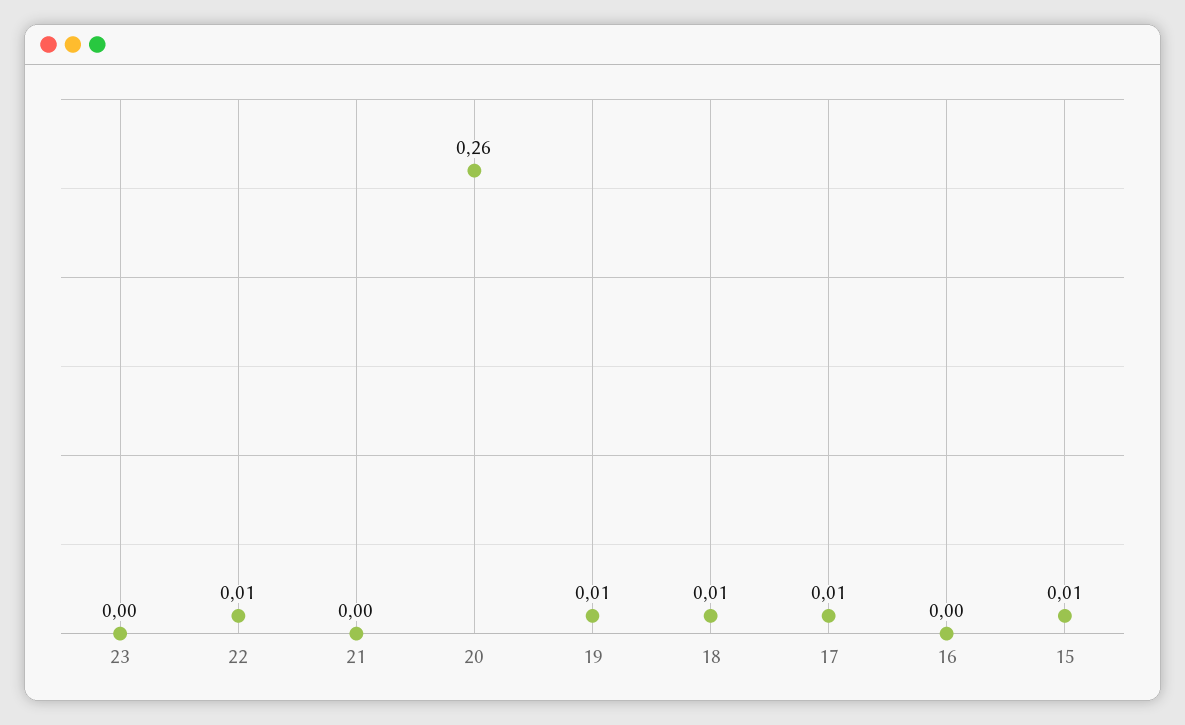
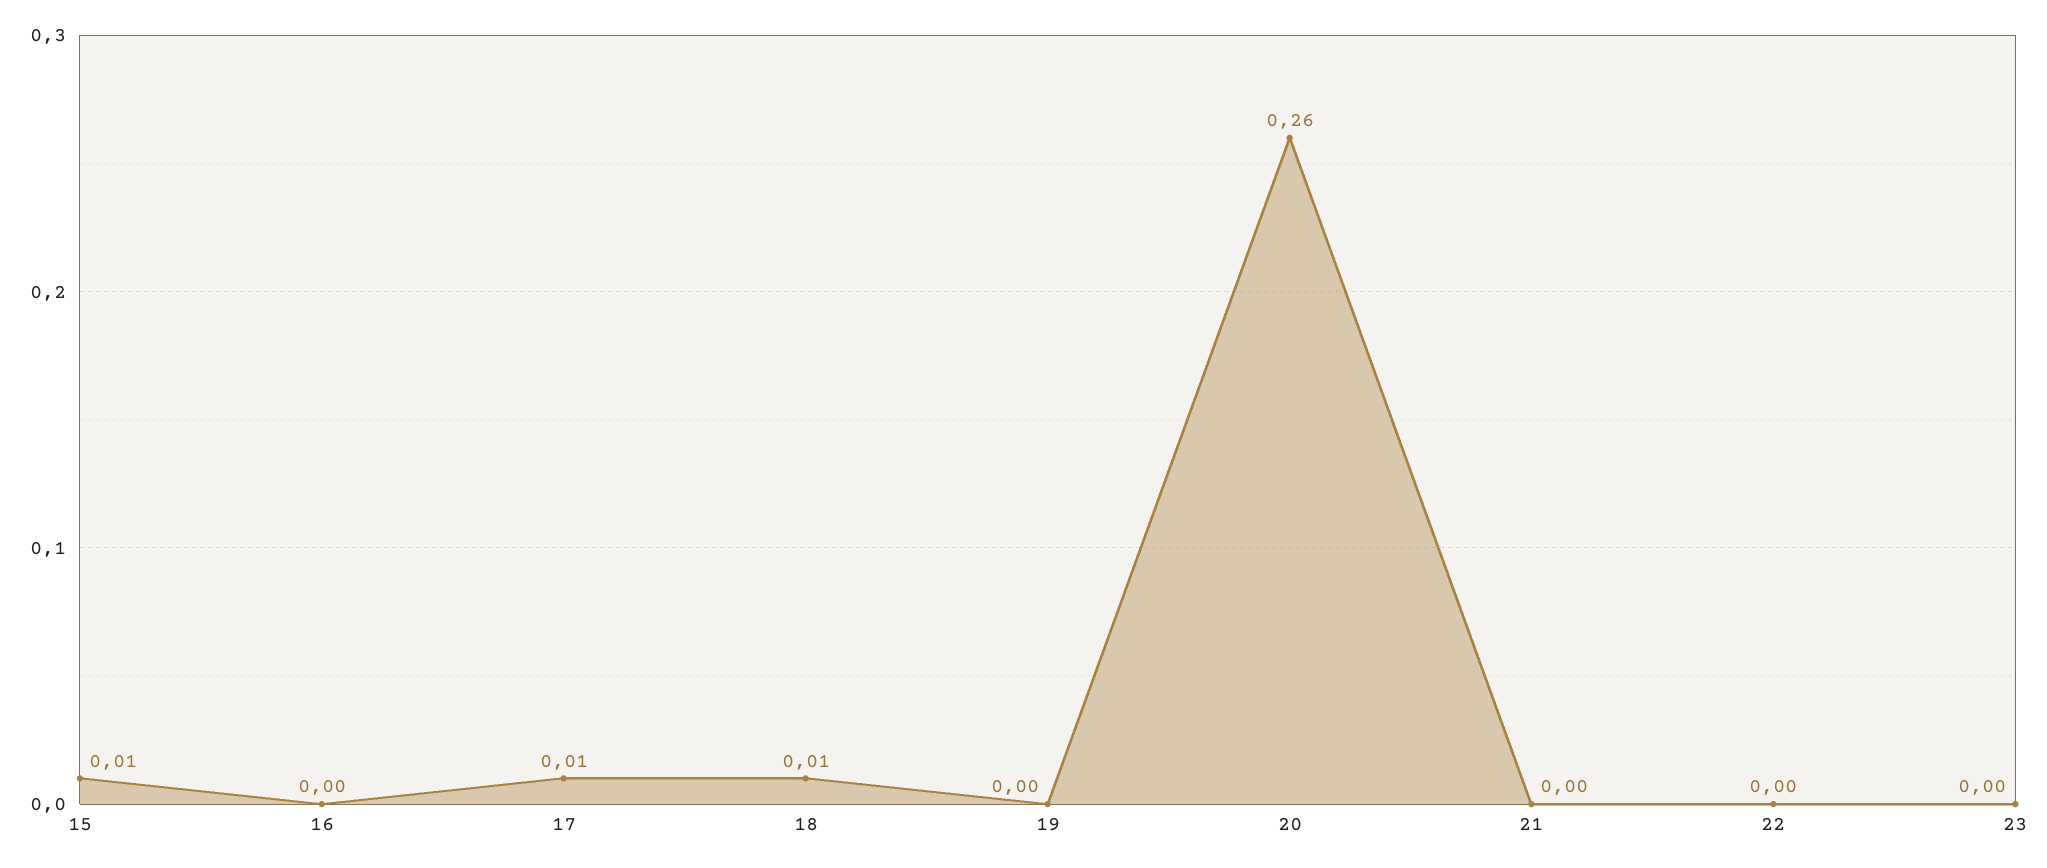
  {
    "23": 0,
-   "22": 0.01,
+   "22": 0,
    "21": 0,
    "20": 0.26,
-   "19": 0.01,
+   "19": 0,
    "18": 0.01,
    "17": 0.01,
    "16": 0,
    "15": 0.01
  }

